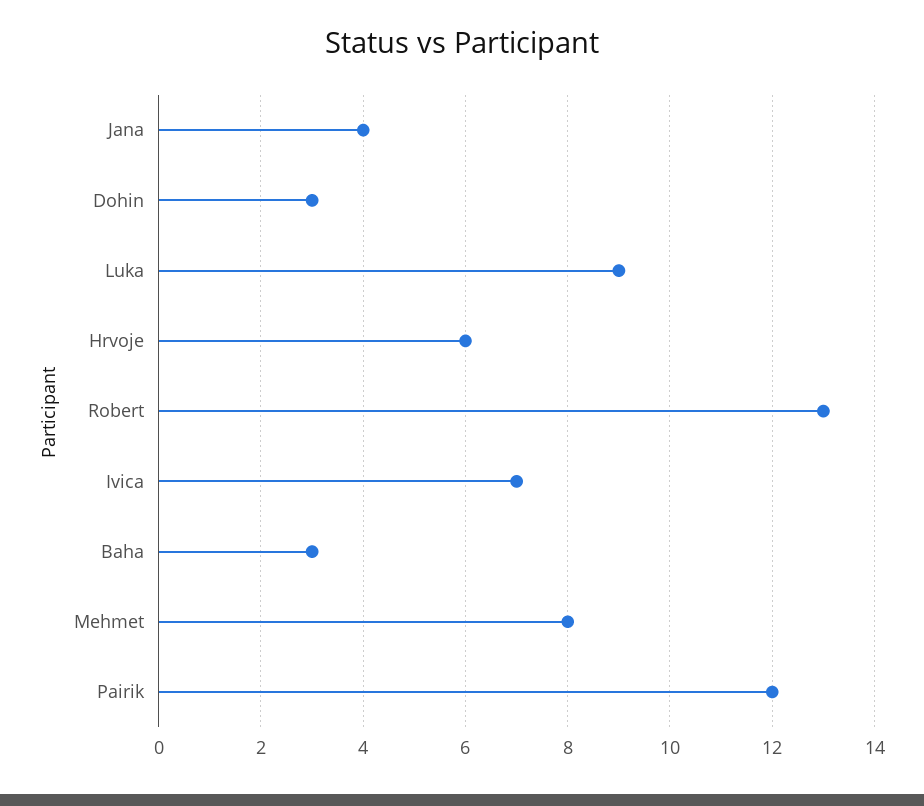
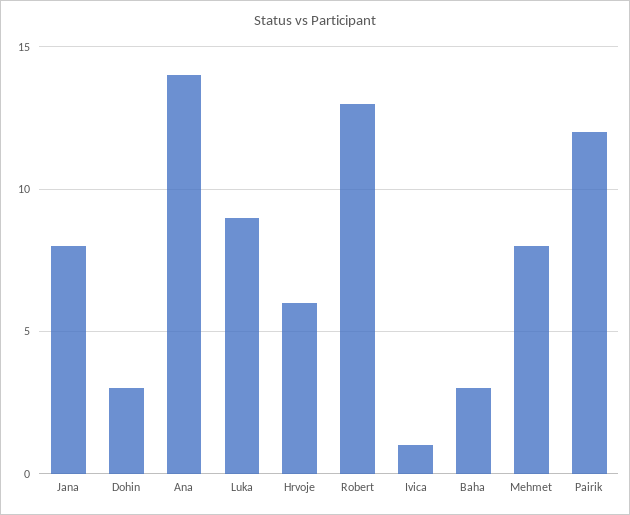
  {
-   "Jana": 4,
+   "Jana": 8,
    "Dohin": 3,
    "Luka": 9,
    "Hrvoje": 6,
    "Robert": 13,
-   "Ivica": 7,
+   "Ivica": 1,
    "Baha": 3,
    "Mehmet": 8,
-   "Pairik": 12
+   "Pairik": 12,
+   "Ana": 14
  }

